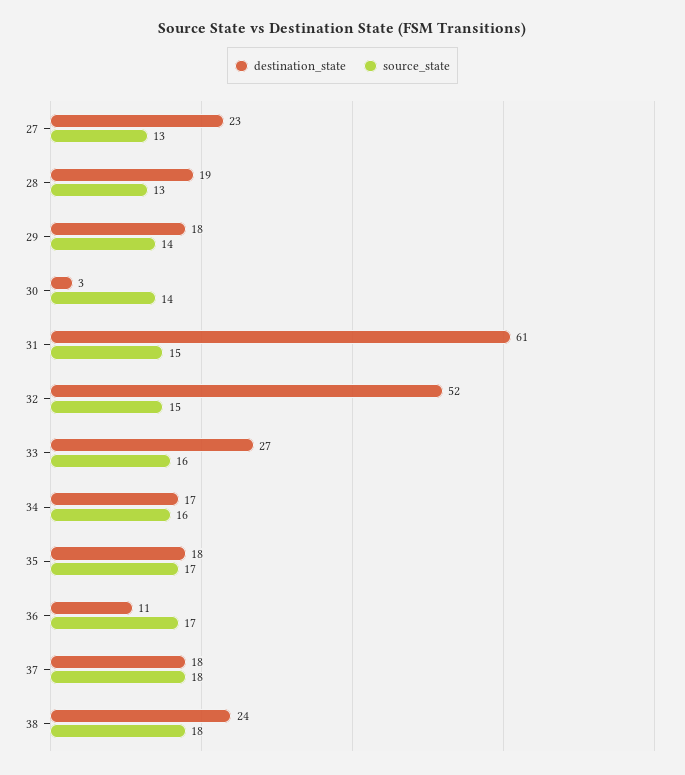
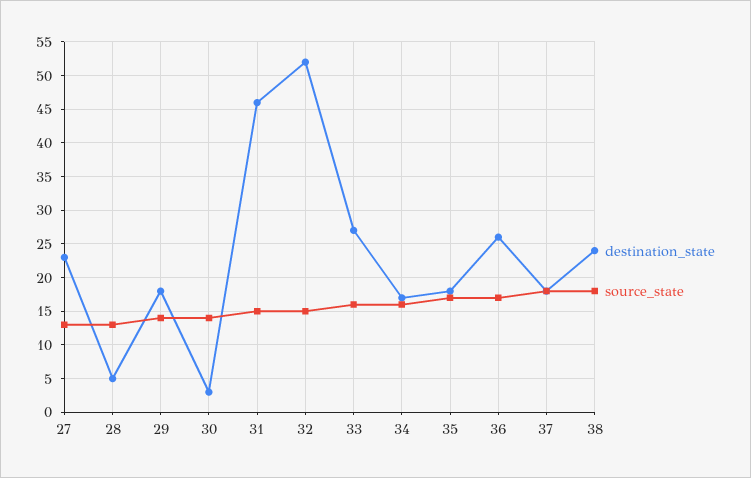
  {
    "destination_state": {
      "27": 23,
-     "28": 19,
+     "28": 5,
      "29": 18,
      "30": 3,
-     "31": 61,
+     "31": 46,
      "32": 52,
      "33": 27,
      "34": 17,
      "35": 18,
-     "36": 11,
+     "36": 26,
      "37": 18,
      "38": 24
    },
    "source_state": {
      "27": 13,
      "28": 13,
      "29": 14,
      "30": 14,
      "31": 15,
      "32": 15,
      "33": 16,
      "34": 16,
      "35": 17,
      "36": 17,
      "37": 18,
      "38": 18
    }
  }

